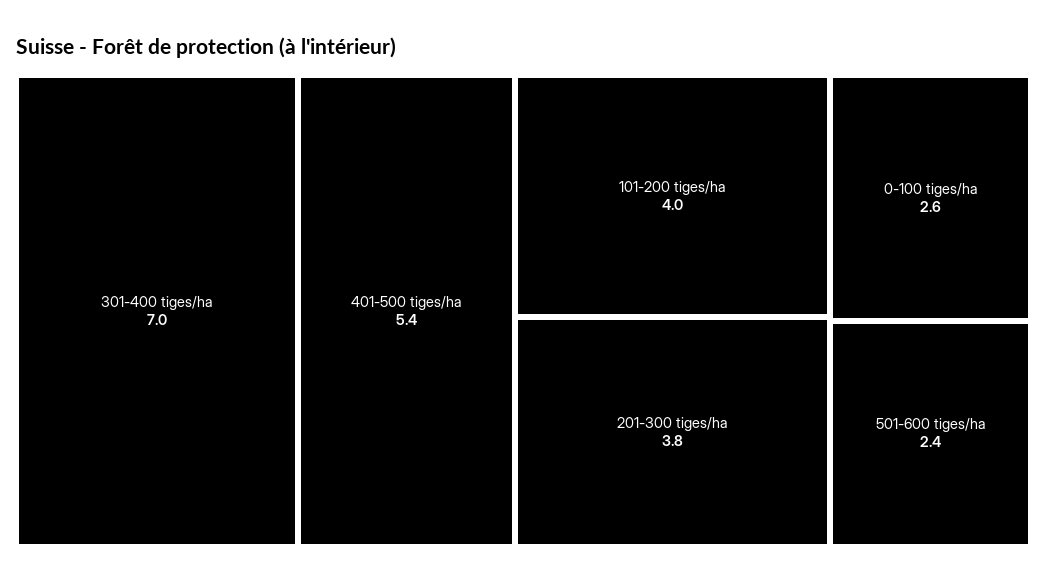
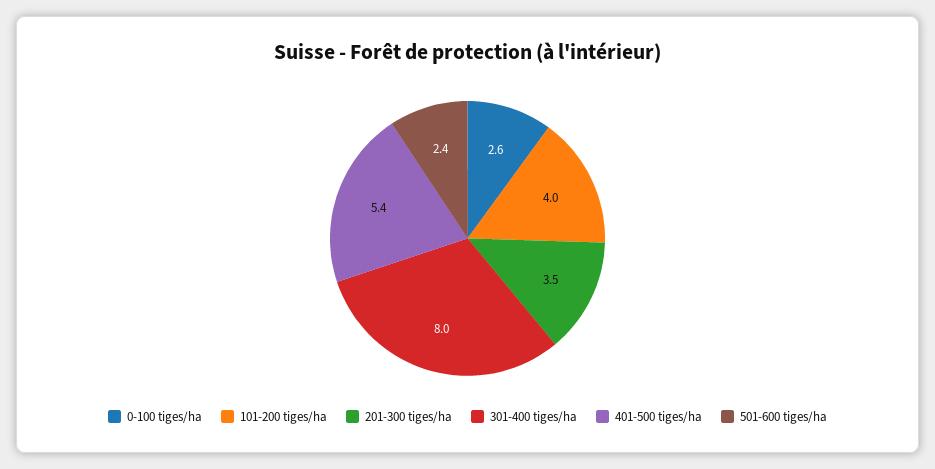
  {
-   "301-400 tiges/ha": 7,
+   "301-400 tiges/ha": 8,
    "401-500 tiges/ha": 5.4,
    "101-200 tiges/ha": 4,
-   "201-300 tiges/ha": 3.8,
+   "201-300 tiges/ha": 3.5,
    "0-100 tiges/ha": 2.6,
    "501-600 tiges/ha": 2.4
  }

